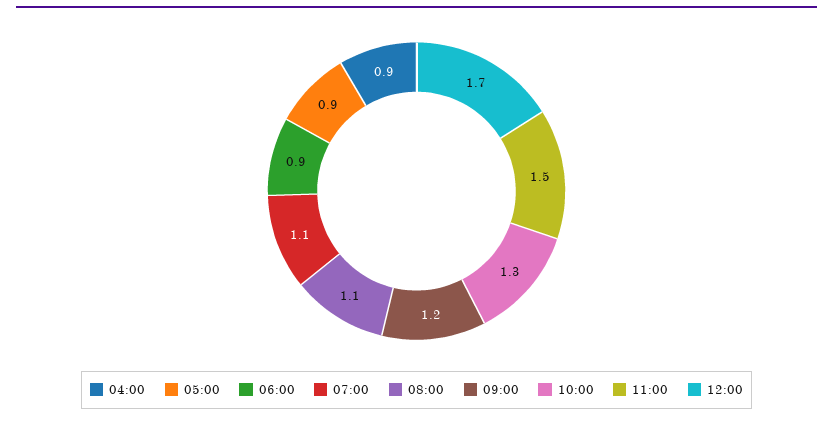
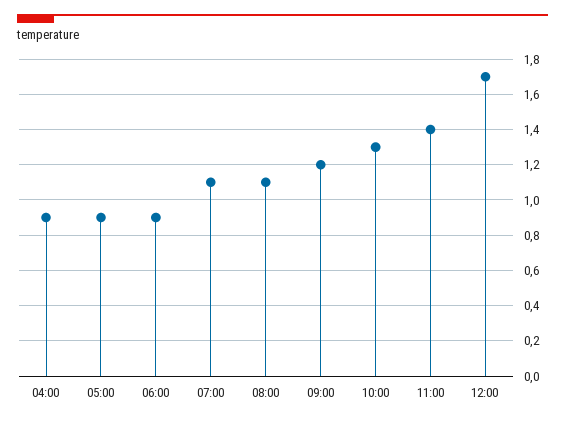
  {
    "04:00": 0.9,
    "05:00": 0.9,
    "06:00": 0.9,
    "07:00": 1.1,
    "08:00": 1.1,
    "09:00": 1.2,
    "10:00": 1.3,
-   "11:00": 1.5,
+   "11:00": 1.4,
    "12:00": 1.7
  }

